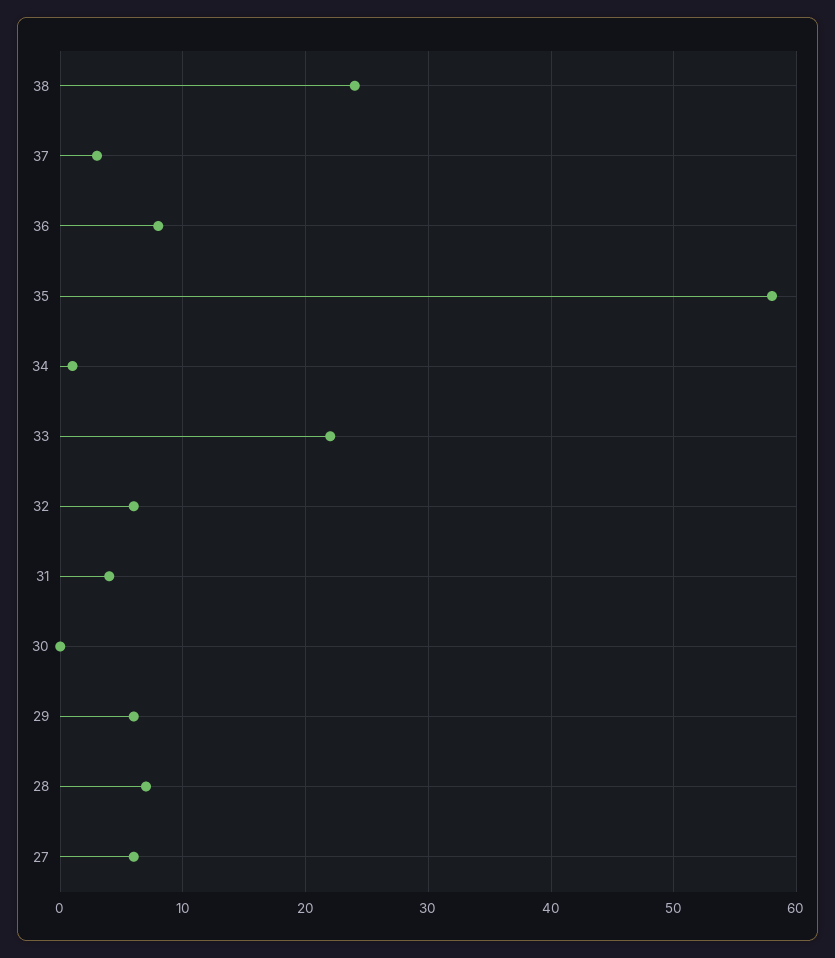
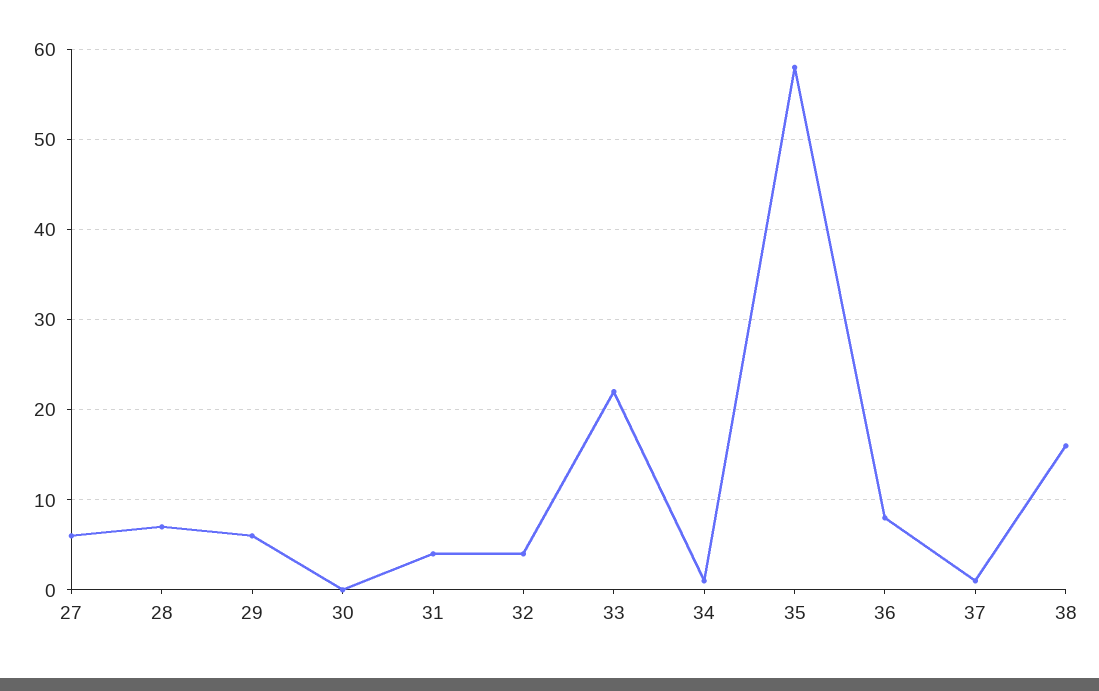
  {
-   "38": 24,
+   "38": 16,
-   "37": 3,
+   "37": 1,
    "36": 8,
    "35": 58,
    "34": 1,
    "33": 22,
-   "32": 6,
+   "32": 4,
    "31": 4,
    "30": 0,
    "29": 6,
    "28": 7,
    "27": 6
  }

